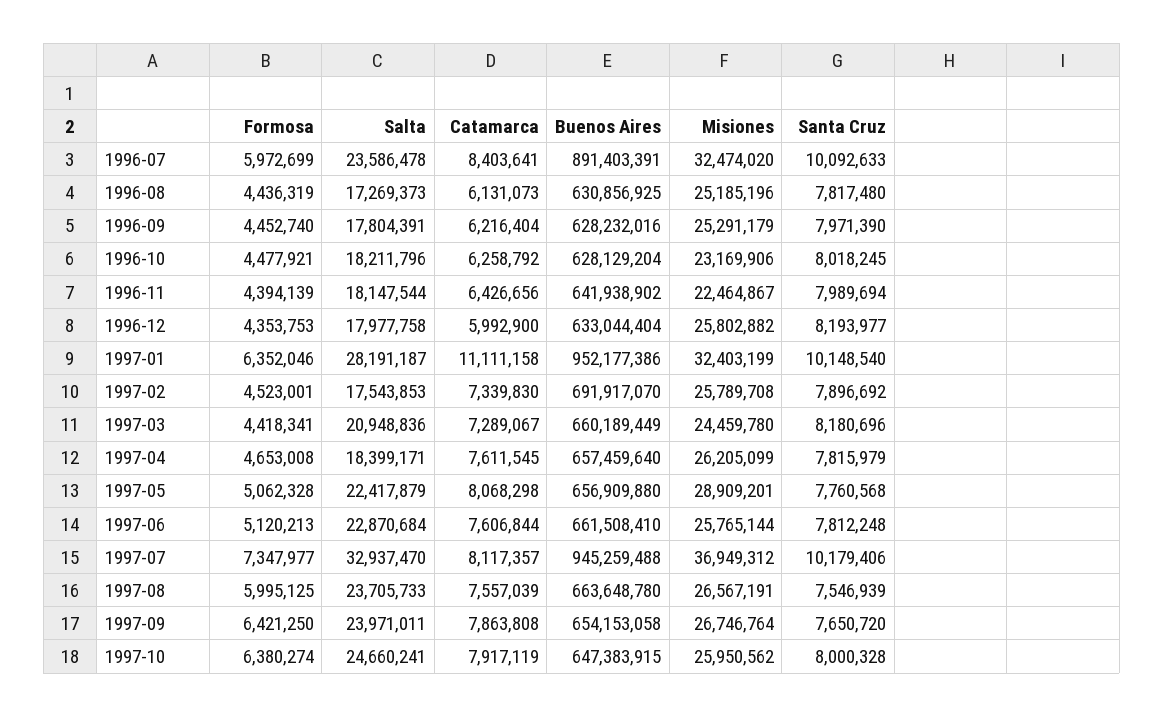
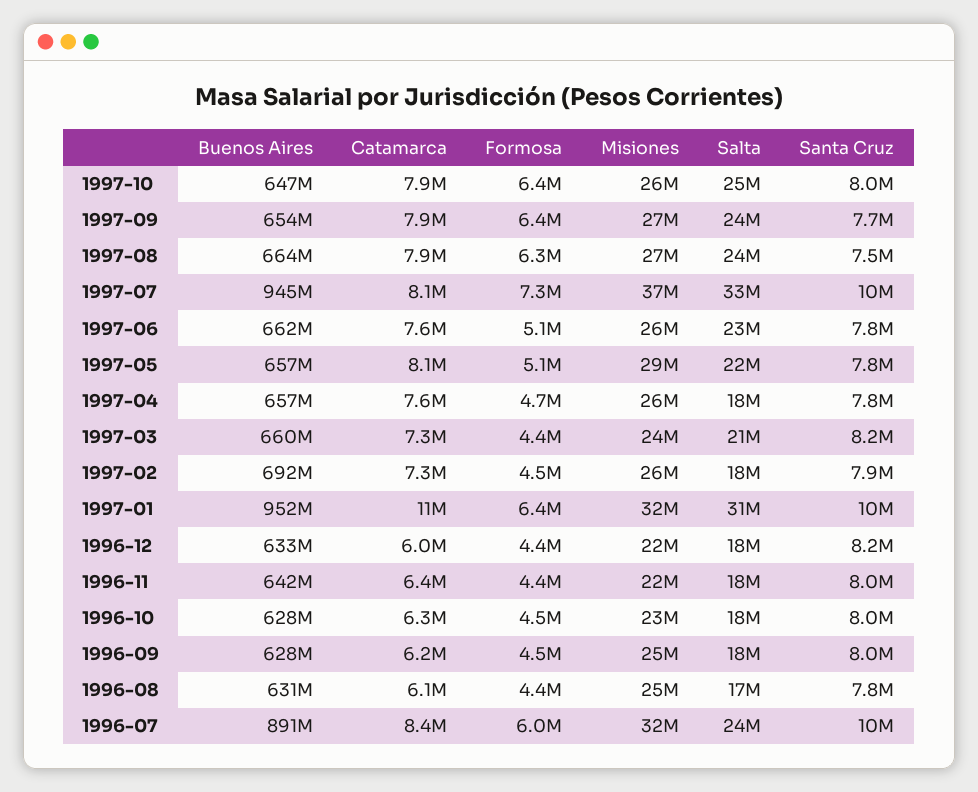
  {
    "Formosa": {
      "1996-07": 5972699,
      "1996-08": 4436319,
      "1996-09": 4452740,
      "1996-10": 4477921,
      "1996-11": 4394139,
      "1996-12": 4353753,
      "1997-01": 6352046,
      "1997-02": 4523001,
      "1997-03": 4418341,
      "1997-04": 4653008,
      "1997-05": 5062328,
      "1997-06": 5120213,
      "1997-07": 7347977,
-     "1997-08": 5995125,
+     "1997-08": 6300000,
      "1997-09": 6421250,
      "1997-10": 6380274
    },
    "Salta": {
      "1996-07": 23586478,
      "1996-08": 17269373,
      "1996-09": 17804391,
      "1996-10": 18211796,
      "1996-11": 18147544,
      "1996-12": 17977758,
-     "1997-01": 28191187,
+     "1997-01": 31000000,
      "1997-02": 17543853,
      "1997-03": 20948836,
      "1997-04": 18399171,
      "1997-05": 22417879,
      "1997-06": 22870684,
      "1997-07": 32937470,
      "1997-08": 23705733,
      "1997-09": 23971011,
      "1997-10": 24660241
    },
    "Catamarca": {
      "1996-07": 8403641,
      "1996-08": 6131073,
      "1996-09": 6216404,
      "1996-10": 6258792,
      "1996-11": 6426656,
      "1996-12": 5992900,
      "1997-01": 11111158,
      "1997-02": 7339830,
      "1997-03": 7289067,
      "1997-04": 7611545,
      "1997-05": 8068298,
      "1997-06": 7606844,
      "1997-07": 8117357,
-     "1997-08": 7557039,
+     "1997-08": 7900000,
      "1997-09": 7863808,
      "1997-10": 7917119
    },
    "Buenos Aires": {
      "1996-07": 891403391,
      "1996-08": 630856925,
      "1996-09": 628232016,
      "1996-10": 628129204,
      "1996-11": 641938902,
      "1996-12": 633044404,
      "1997-01": 952177386,
      "1997-02": 691917070,
      "1997-03": 660189449,
      "1997-04": 657459640,
      "1997-05": 656909880,
      "1997-06": 661508410,
      "1997-07": 945259488,
      "1997-08": 663648780,
      "1997-09": 654153058,
      "1997-10": 647383915
    },
    "Misiones": {
      "1996-07": 32474020,
      "1996-08": 25185196,
      "1996-09": 25291179,
      "1996-10": 23169906,
      "1996-11": 22464867,
-     "1996-12": 25802882,
+     "1996-12": 22000000,
      "1997-01": 32403199,
      "1997-02": 25789708,
      "1997-03": 24459780,
      "1997-04": 26205099,
      "1997-05": 28909201,
      "1997-06": 25765144,
      "1997-07": 36949312,
      "1997-08": 26567191,
      "1997-09": 26746764,
      "1997-10": 25950562
    },
    "Santa Cruz": {
      "1996-07": 10092633,
      "1996-08": 7817480,
      "1996-09": 7971390,
      "1996-10": 8018245,
      "1996-11": 7989694,
      "1996-12": 8193977,
      "1997-01": 10148540,
      "1997-02": 7896692,
      "1997-03": 8180696,
      "1997-04": 7815979,
      "1997-05": 7760568,
      "1997-06": 7812248,
      "1997-07": 10179406,
      "1997-08": 7546939,
      "1997-09": 7650720,
      "1997-10": 8000328
    }
  }

